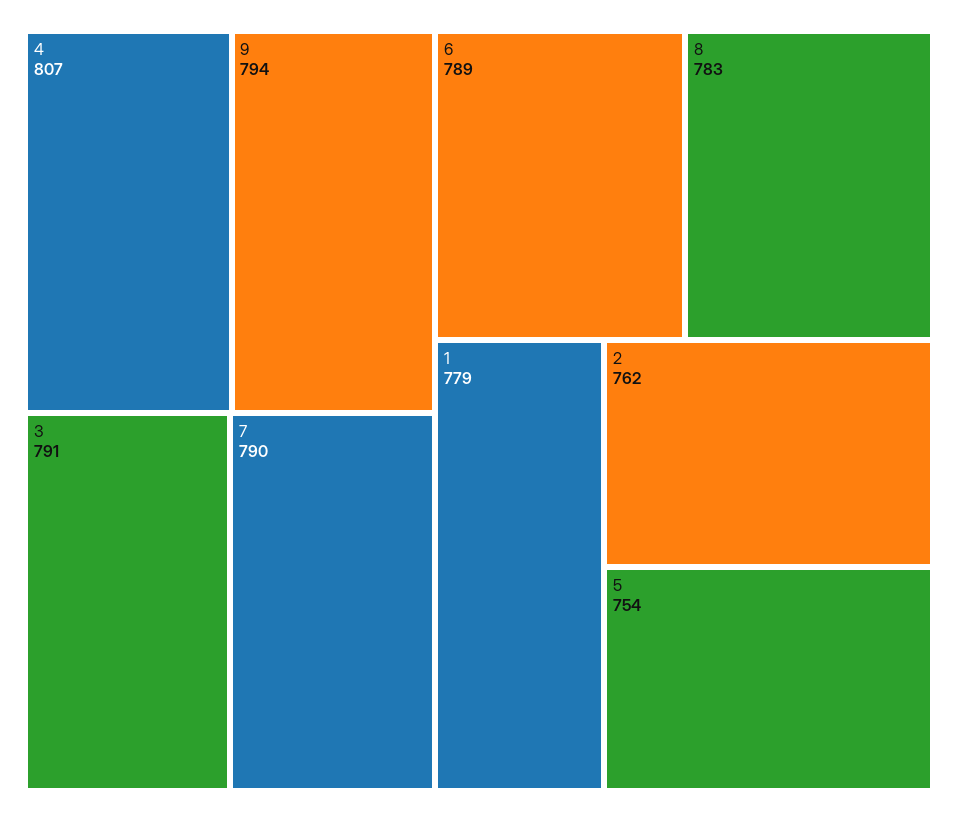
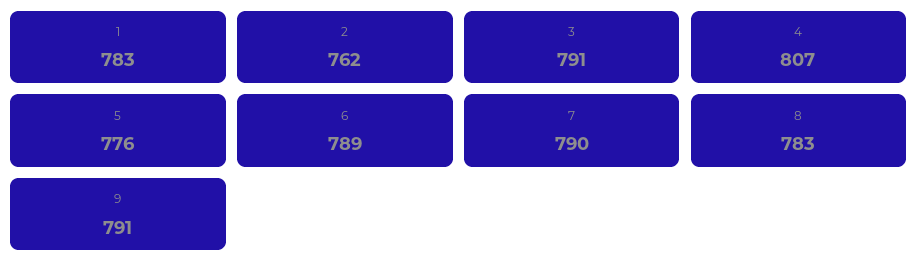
  {
    "4": 807,
-   "9": 794,
+   "9": 791,
    "3": 791,
    "7": 790,
    "6": 789,
    "8": 783,
-   "1": 779,
+   "1": 783,
    "2": 762,
-   "5": 754
+   "5": 776
  }

